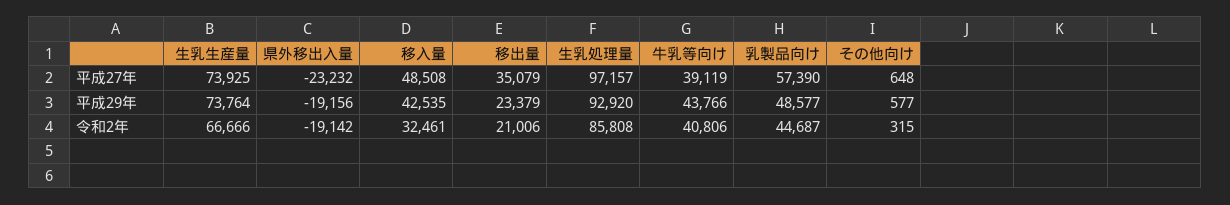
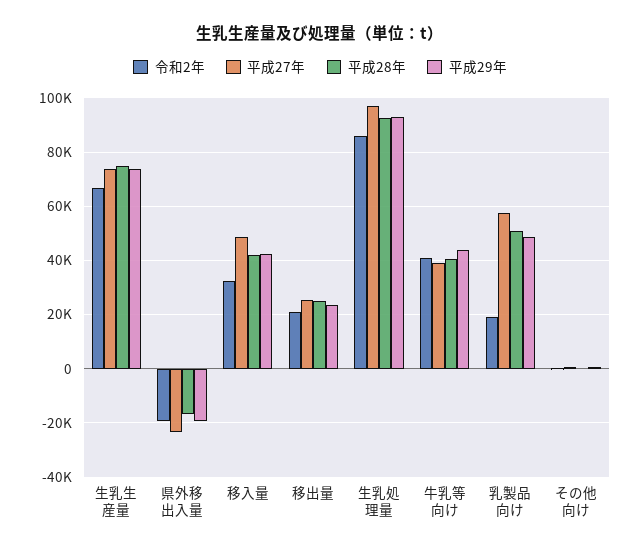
  {
    "平成27年": {
      "生乳生産量": 73925,
      "県外移出入量": -23232,
      "移入量": 48508,
-     "移出量": 35079,
+     "移出量": 25000,
      "生乳処理量": 97157,
      "牛乳等向け": 39119,
      "乳製品向け": 57390,
      "その他向け": 648
    },
    "平成29年": {
      "生乳生産量": 73764,
      "県外移出入量": -19156,
      "移入量": 42535,
      "移出量": 23379,
      "生乳処理量": 92920,
      "牛乳等向け": 43766,
      "乳製品向け": 48577,
      "その他向け": 577
    },
    "令和2年": {
      "生乳生産量": 66666,
      "県外移出入量": -19142,
      "移入量": 32461,
      "移出量": 21006,
      "生乳処理量": 85808,
      "牛乳等向け": 40806,
-     "乳製品向け": 44687,
+     "乳製品向け": 20000,
      "その他向け": 315
-   }
+   },
+   "平成28年": {
+     "生乳生産量": 75000,
+     "県外移出入量": -17500,
+     "移入量": 42500,
+     "移出量": 25000,
+     "生乳処理量": 92500,
+     "牛乳等向け": 40000,
+     "乳製品向け": 50000,
+     "その他向け": 0
+   }
  }

